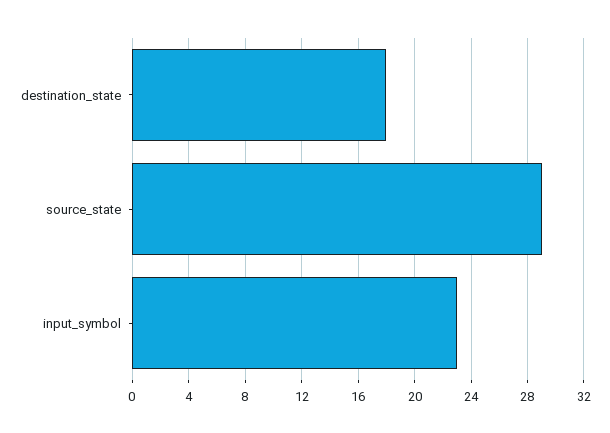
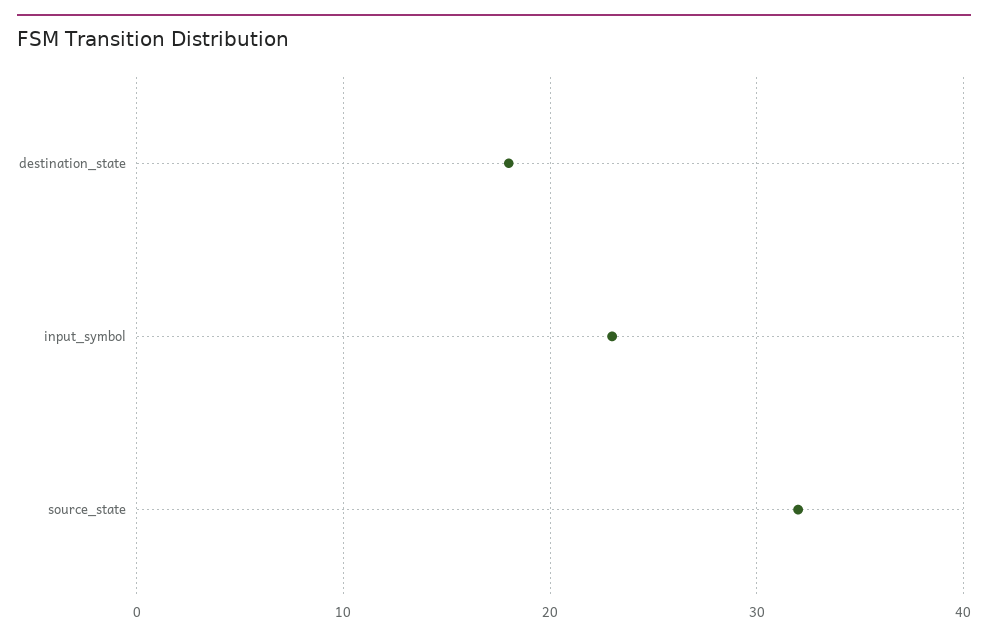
  {
    "destination_state": 18,
-   "source_state": 29,
+   "source_state": 32,
    "input_symbol": 23
  }

